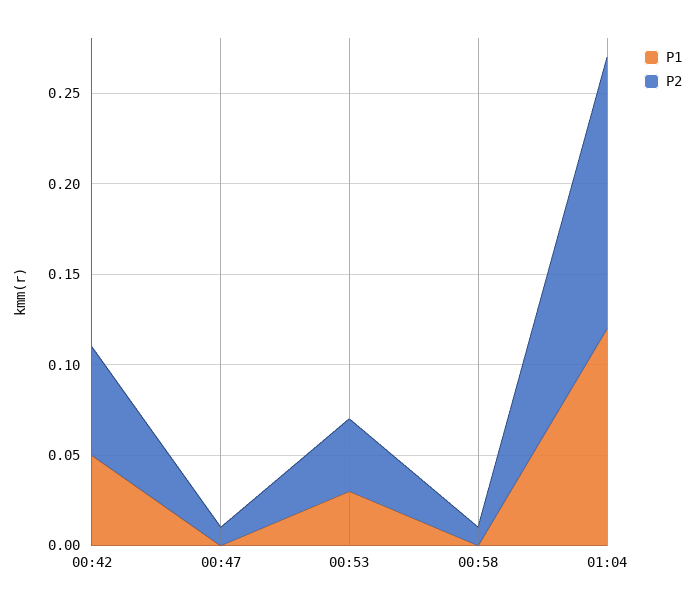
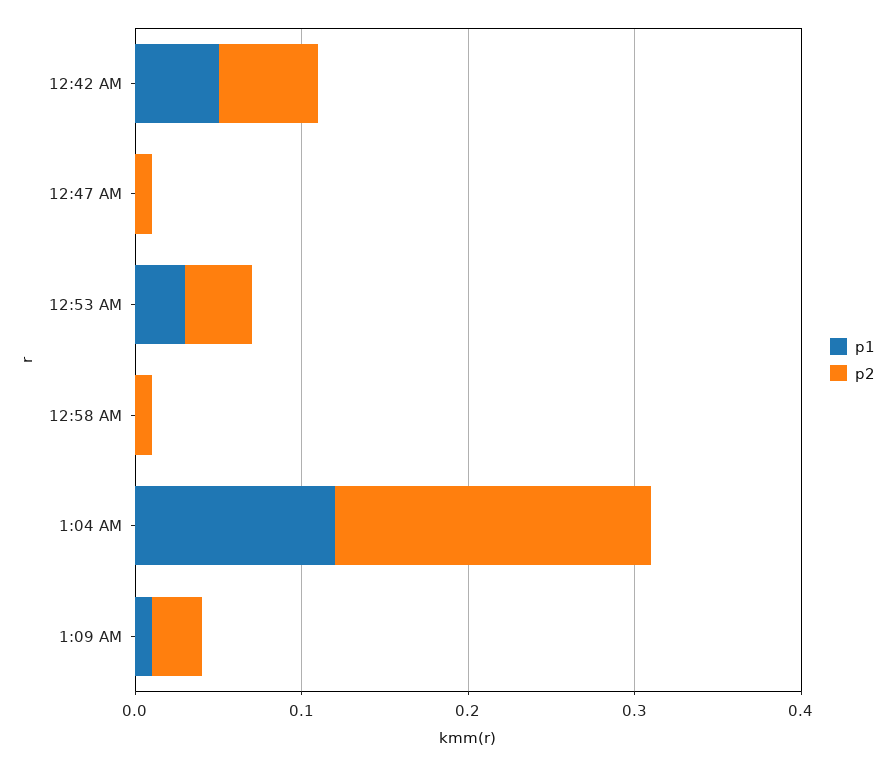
  {
    "P1": {
      "00:42": 0.05,
      "00:47": 0,
      "00:53": 0.03,
      "00:58": 0,
-     "01:04": 0.12
+     "01:04": 0.12,
+     "1:09 AM": 0.01
    },
    "P2": {
      "00:42": 0.06,
      "00:47": 0.01,
      "00:53": 0.04,
      "00:58": 0.01,
-     "01:04": 0.15
+     "01:04": 0.19,
+     "1:09 AM": 0.03
    }
  }

